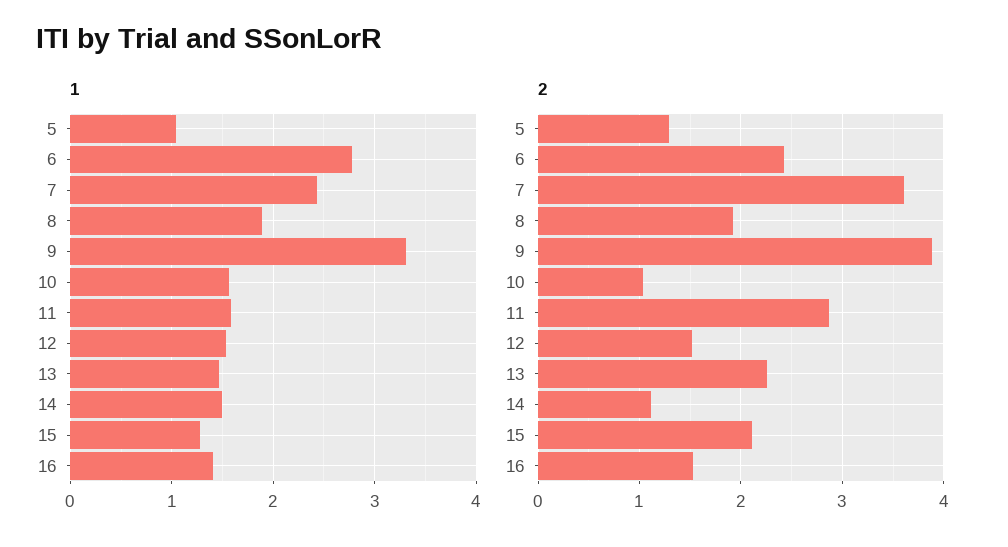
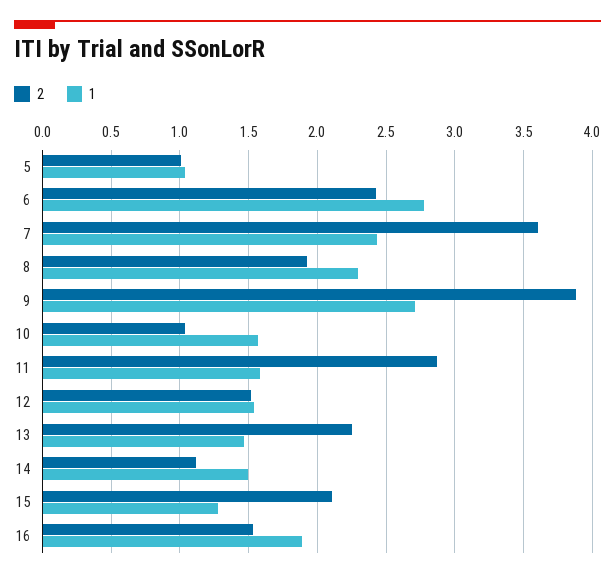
  {
    "1": {
      "5": 1.05,
      "6": 2.75,
      "7": 2.45,
-     "8": 1.9,
+     "8": 2.3,
-     "9": 3.3,
+     "9": 2.7,
      "10": 1.55,
      "11": 1.6,
      "12": 1.55,
      "13": 1.45,
      "14": 1.5,
      "15": 1.3,
-     "16": 1.4
+     "16": 1.9
    },
    "2": {
-     "5": 1.3,
+     "5": 1,
      "6": 2.45,
      "7": 3.6,
      "8": 1.9,
      "9": 3.9,
      "10": 1.05,
      "11": 2.85,
      "12": 1.5,
      "13": 2.25,
      "14": 1.1,
      "15": 2.1,
      "16": 1.55
    }
  }

